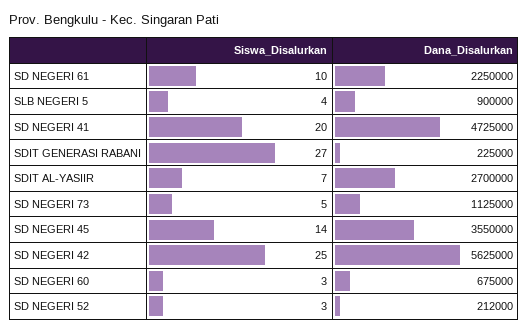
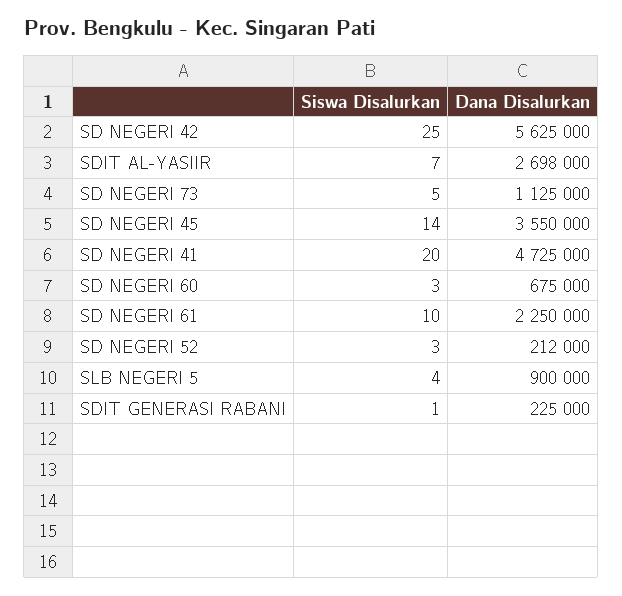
  {
    "Siswa_Disalurkan": {
      "SD NEGERI 61": 10,
      "SLB NEGERI 5": 4,
      "SD NEGERI 41": 20,
-     "SDIT GENERASI RABANI": 27,
+     "SDIT GENERASI RABANI": 1,
      "SDIT AL-YASIIR": 7,
      "SD NEGERI 73": 5,
      "SD NEGERI 45": 14,
      "SD NEGERI 42": 25,
      "SD NEGERI 60": 3,
      "SD NEGERI 52": 3
    },
    "Dana_Disalurkan": {
      "SD NEGERI 61": 2250000,
      "SLB NEGERI 5": 900000,
      "SD NEGERI 41": 4725000,
      "SDIT GENERASI RABANI": 225000,
-     "SDIT AL-YASIIR": 2700000,
+     "SDIT AL-YASIIR": 2698000,
      "SD NEGERI 73": 1125000,
      "SD NEGERI 45": 3550000,
      "SD NEGERI 42": 5625000,
      "SD NEGERI 60": 675000,
      "SD NEGERI 52": 212000
    }
  }

